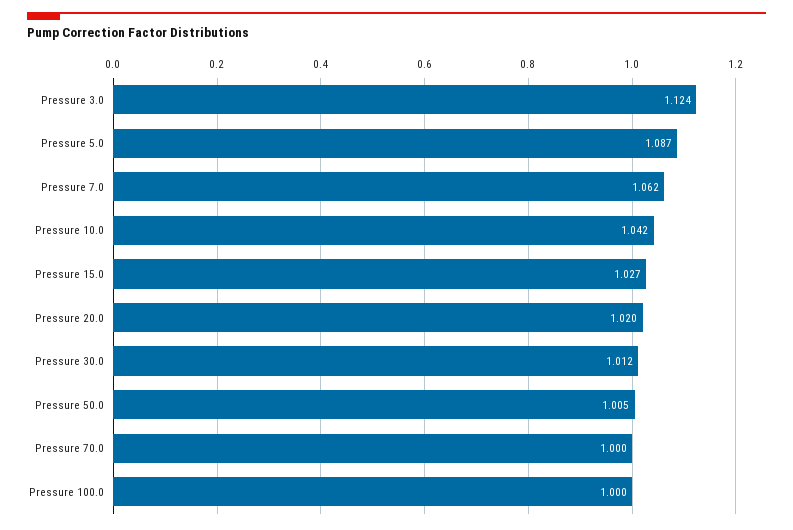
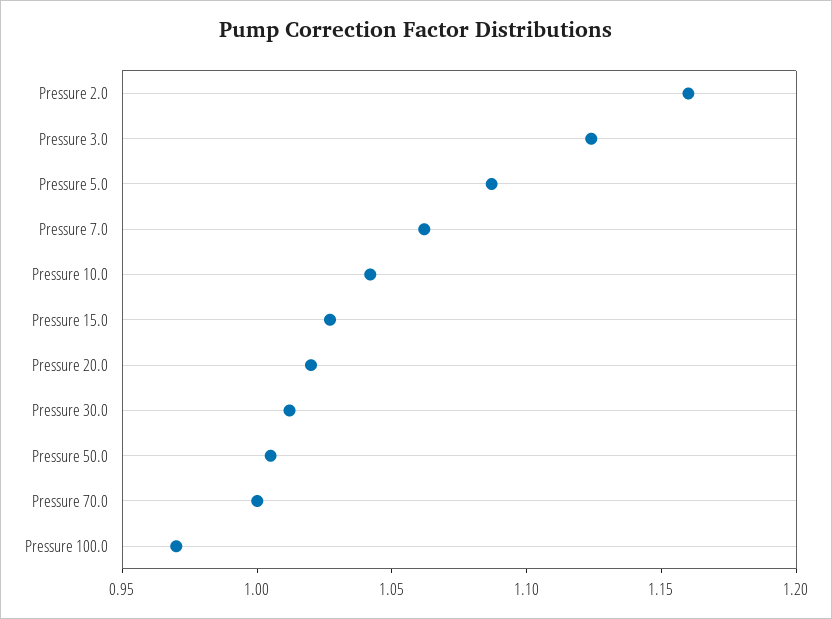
  {
    "Pressure 3.0": 1.124,
    "Pressure 5.0": 1.087,
    "Pressure 7.0": 1.062,
    "Pressure 10.0": 1.042,
    "Pressure 15.0": 1.027,
    "Pressure 20.0": 1.02,
    "Pressure 30.0": 1.012,
    "Pressure 50.0": 1.005,
    "Pressure 70.0": 1,
-   "Pressure 100.0": 1
+   "Pressure 100.0": 0.97,
+   "Pressure 2.0": 1.16
  }

